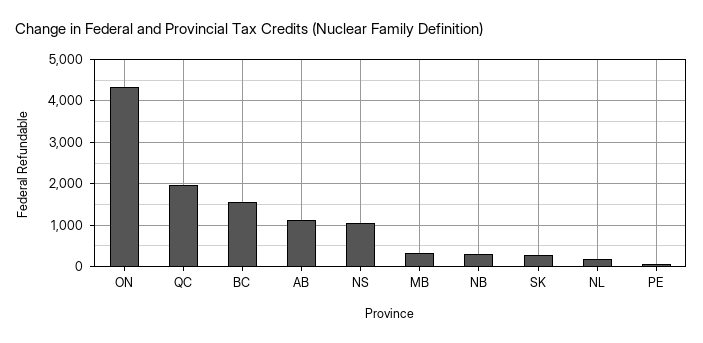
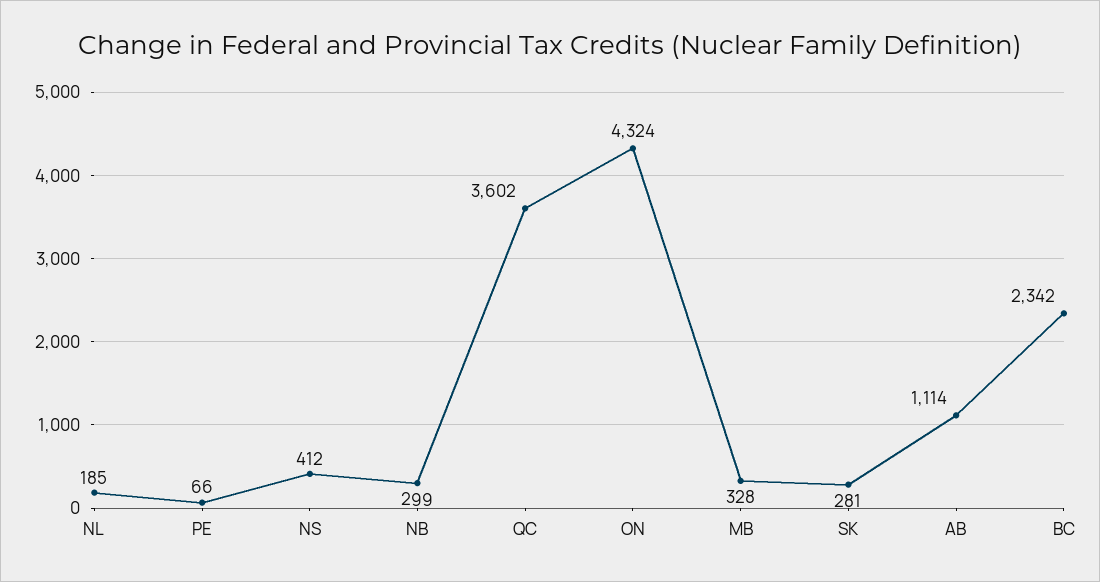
  {
    "ON": 4324,
-   "QC": 2000,
+   "QC": 3602,
-   "BC": 1600,
+   "BC": 2342,
    "AB": 1114,
-   "NS": 1000,
+   "NS": 412,
    "MB": 328,
    "NB": 299,
    "SK": 281,
    "NL": 185,
    "PE": 66
  }

